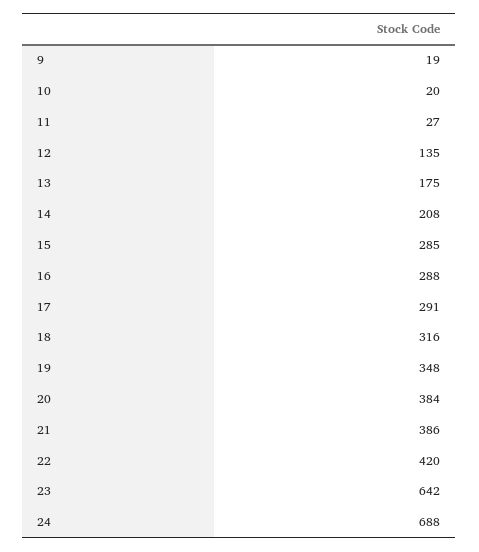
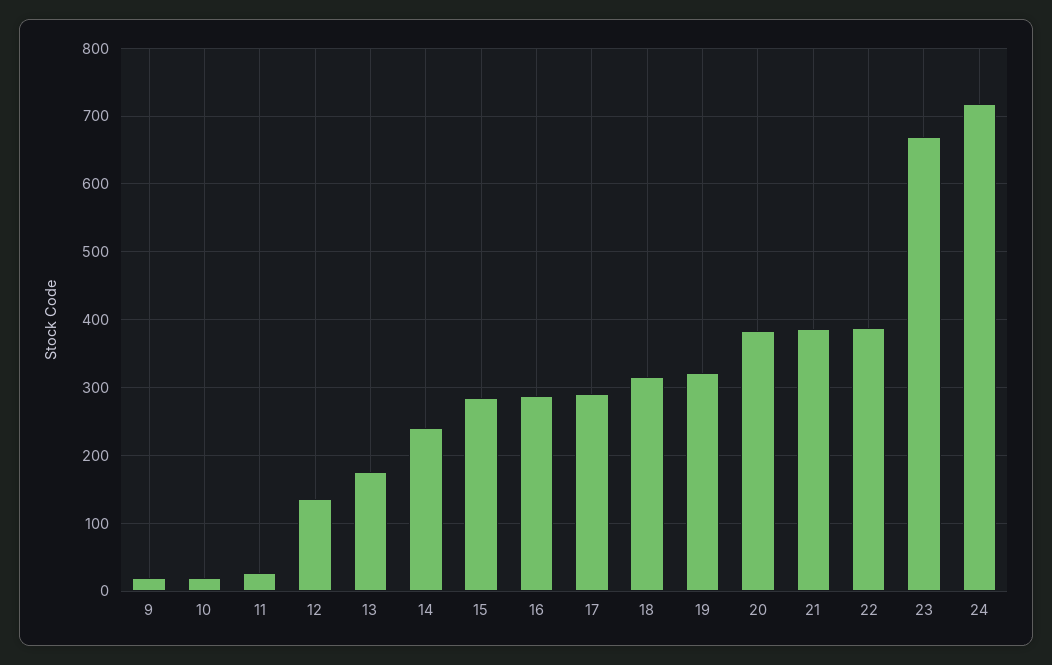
  {
    "9": 19,
    "10": 20,
    "11": 27,
    "12": 135,
    "13": 175,
-   "14": 208,
+   "14": 240,
    "15": 285,
    "16": 288,
    "17": 291,
    "18": 316,
-   "19": 348,
+   "19": 320,
    "20": 384,
    "21": 386,
-   "22": 420,
+   "22": 390,
-   "23": 642,
+   "23": 670,
-   "24": 688
+   "24": 720
  }

